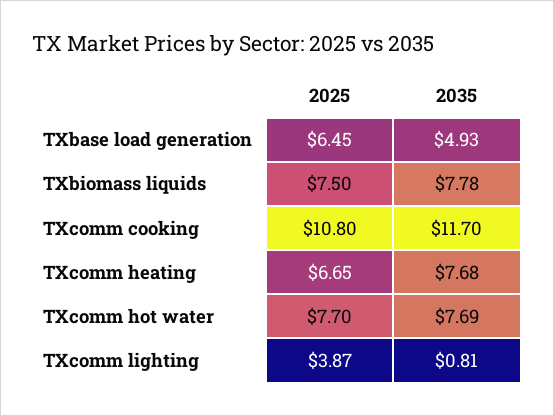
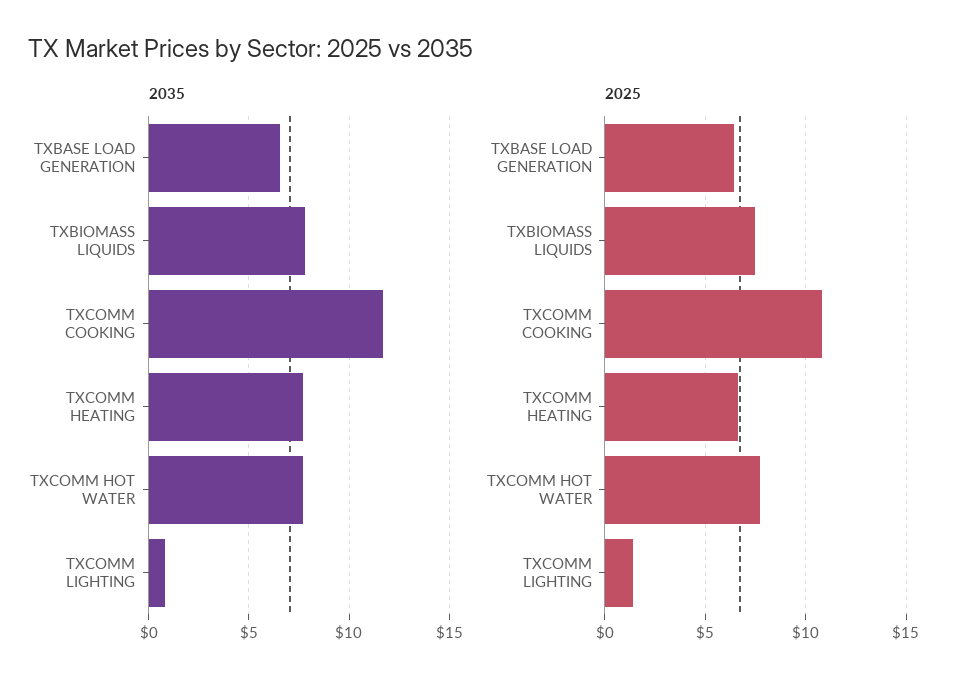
  {
    "2025": {
      "TXbase load generation": 6.45,
      "TXbiomass liquids": 7.5,
      "TXcomm cooking": 10.8,
      "TXcomm heating": 6.65,
      "TXcomm hot water": 7.7,
-     "TXcomm lighting": 3.87
+     "TXcomm lighting": 1.5
    },
    "2035": {
-     "TXbase load generation": 4.93,
+     "TXbase load generation": 6.5,
      "TXbiomass liquids": 7.78,
      "TXcomm cooking": 11.7,
      "TXcomm heating": 7.68,
      "TXcomm hot water": 7.69,
      "TXcomm lighting": 0.81
    }
  }

